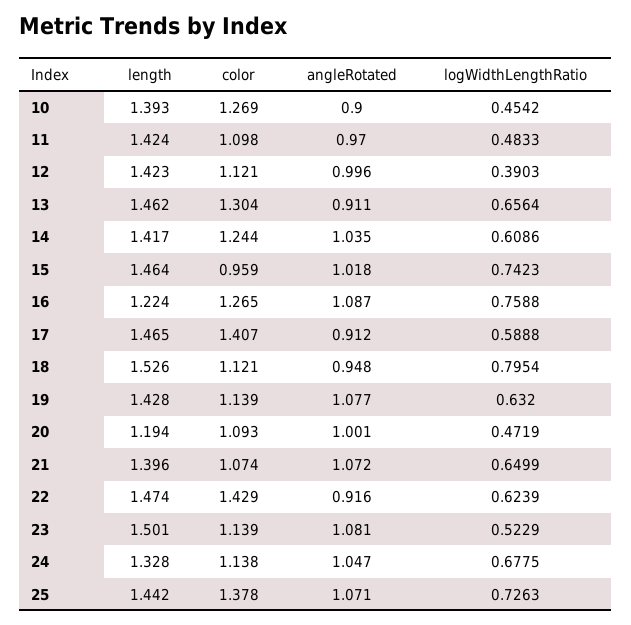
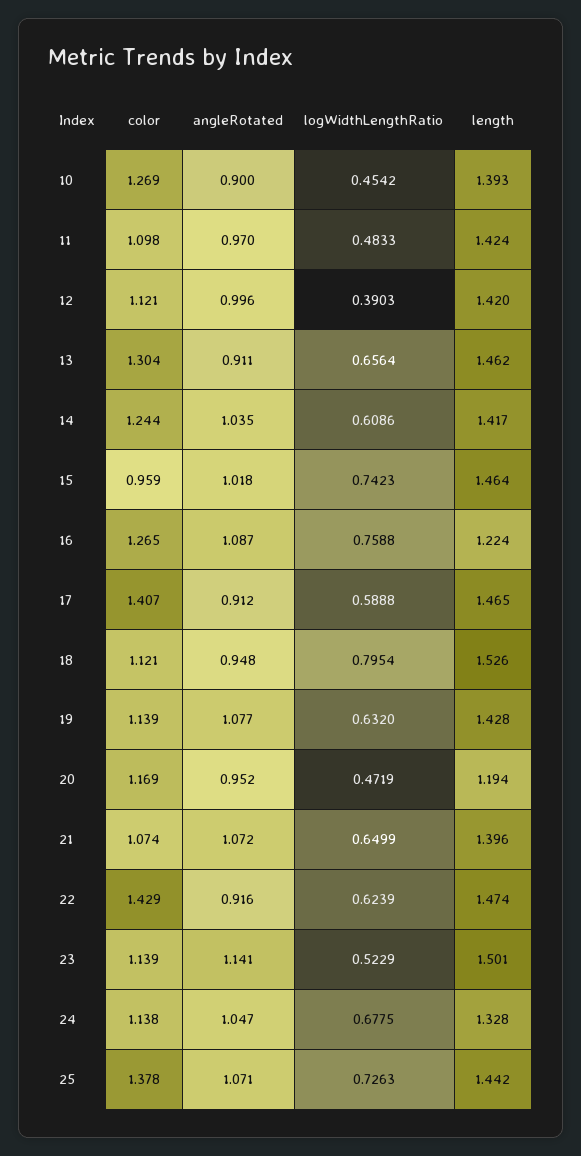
  {
    "length": {
      "10": 1.393,
      "11": 1.424,
-     "12": 1.423,
+     "12": 1.42,
      "13": 1.462,
      "14": 1.417,
      "15": 1.464,
      "16": 1.224,
      "17": 1.465,
      "18": 1.526,
      "19": 1.428,
      "20": 1.194,
      "21": 1.396,
      "22": 1.474,
      "23": 1.501,
      "24": 1.328,
      "25": 1.442
    },
    "color": {
      "10": 1.269,
      "11": 1.098,
      "12": 1.121,
      "13": 1.304,
      "14": 1.244,
      "15": 0.959,
      "16": 1.265,
      "17": 1.407,
      "18": 1.121,
      "19": 1.139,
-     "20": 1.093,
+     "20": 1.169,
      "21": 1.074,
      "22": 1.429,
      "23": 1.139,
      "24": 1.138,
      "25": 1.378
    },
    "angleRotated": {
      "10": 0.9,
      "11": 0.97,
      "12": 0.996,
      "13": 0.911,
      "14": 1.035,
      "15": 1.018,
      "16": 1.087,
      "17": 0.912,
      "18": 0.948,
      "19": 1.077,
-     "20": 1.001,
+     "20": 0.952,
      "21": 1.072,
      "22": 0.916,
-     "23": 1.081,
+     "23": 1.141,
      "24": 1.047,
      "25": 1.071
    },
    "logWidthLengthRatio": {
      "10": 0.4542,
      "11": 0.4833,
      "12": 0.3903,
      "13": 0.6564,
      "14": 0.6086,
      "15": 0.7423,
      "16": 0.7588,
      "17": 0.5888,
      "18": 0.7954,
      "19": 0.632,
      "20": 0.4719,
      "21": 0.6499,
      "22": 0.6239,
      "23": 0.5229,
      "24": 0.6775,
      "25": 0.7263
    }
  }

